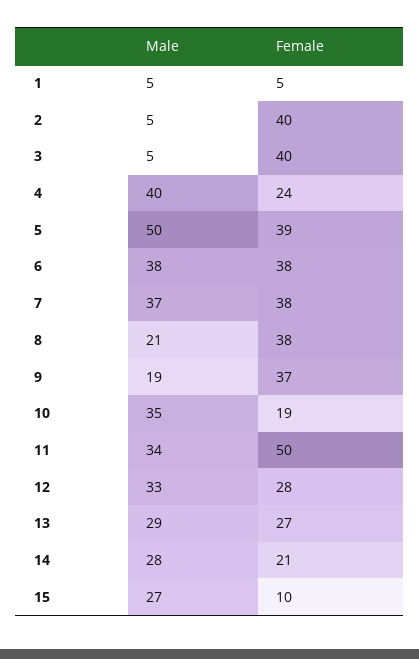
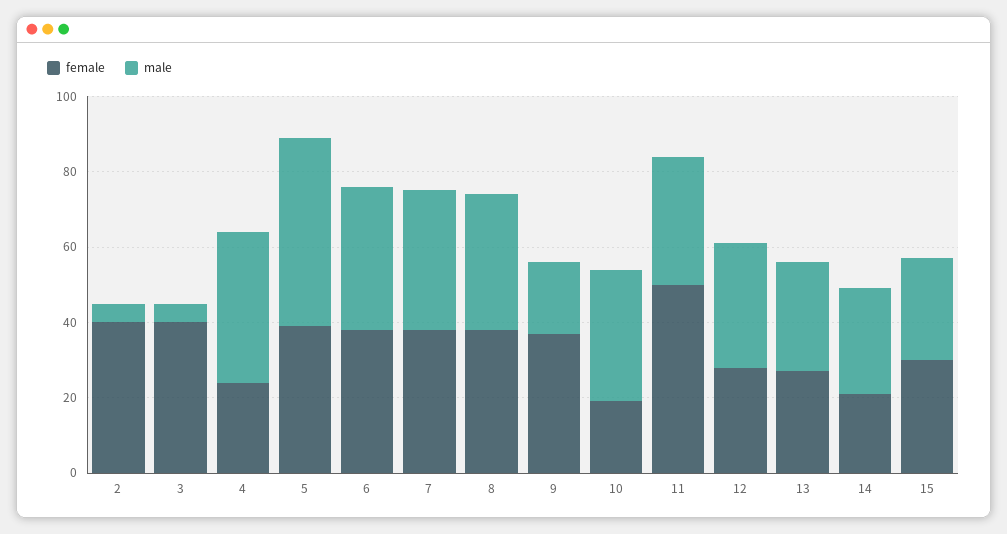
  {
    "Male": {
-     "1": 5,
      "2": 5,
      "3": 5,
      "4": 40,
      "5": 50,
      "6": 38,
      "7": 37,
-     "8": 21,
+     "8": 35,
      "9": 19,
      "10": 35,
      "11": 34,
      "12": 33,
      "13": 29,
      "14": 28,
      "15": 27
    },
    "Female": {
-     "1": 5,
      "2": 40,
      "3": 40,
      "4": 24,
      "5": 39,
      "6": 38,
      "7": 38,
      "8": 38,
      "9": 37,
      "10": 19,
      "11": 50,
      "12": 28,
      "13": 27,
      "14": 21,
-     "15": 10
+     "15": 30
    }
  }

